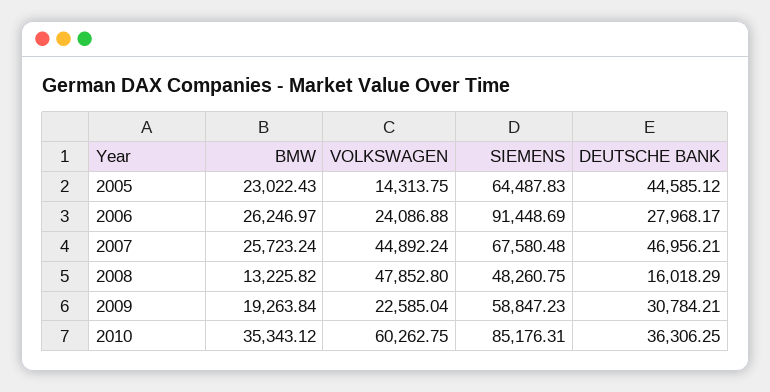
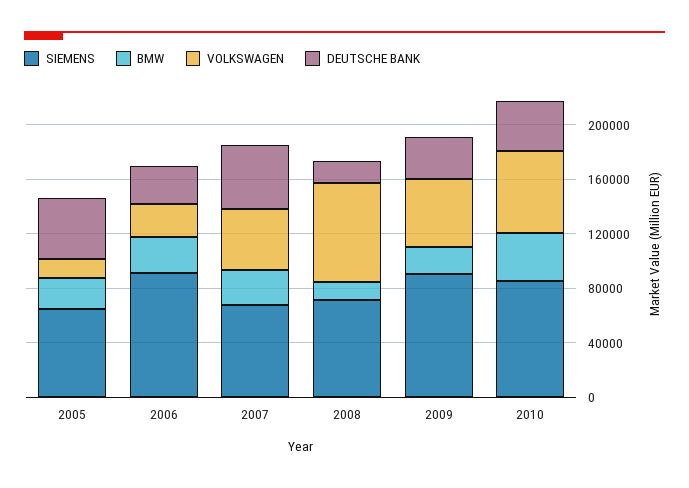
  {
    "BMW": {
      "2005": 23022.43,
      "2006": 26246.97,
      "2007": 25723.24,
      "2008": 13225.82,
      "2009": 19263.84,
      "2010": 35343.12
    },
    "VOLKSWAGEN": {
      "2005": 14313.75,
      "2006": 24086.88,
      "2007": 44892.24,
-     "2008": 47852.8,
+     "2008": 70000,
-     "2009": 22585.04,
+     "2009": 50000,
      "2010": 60262.75
    },
    "SIEMENS": {
      "2005": 64487.83,
      "2006": 91448.69,
      "2007": 67580.48,
-     "2008": 48260.75,
+     "2008": 70000,
-     "2009": 58847.23,
+     "2009": 90000,
      "2010": 85176.31
    },
    "DEUTSCHE BANK": {
      "2005": 44585.12,
      "2006": 27968.17,
      "2007": 46956.21,
      "2008": 16018.29,
      "2009": 30784.21,
      "2010": 36306.25
    }
  }

